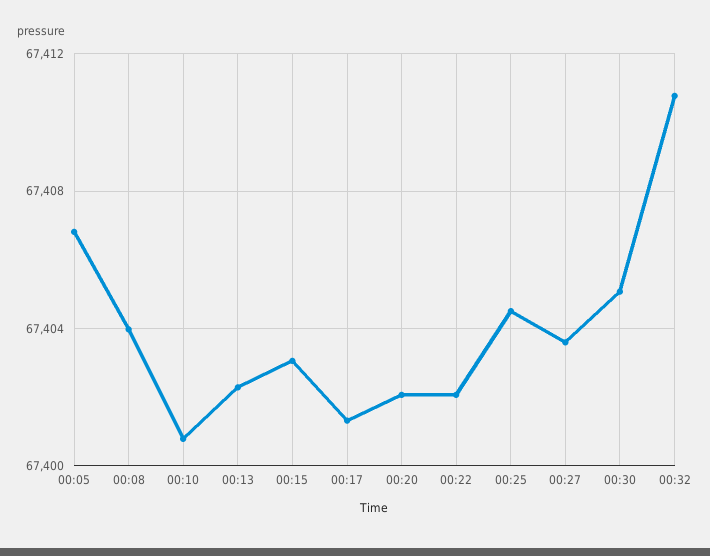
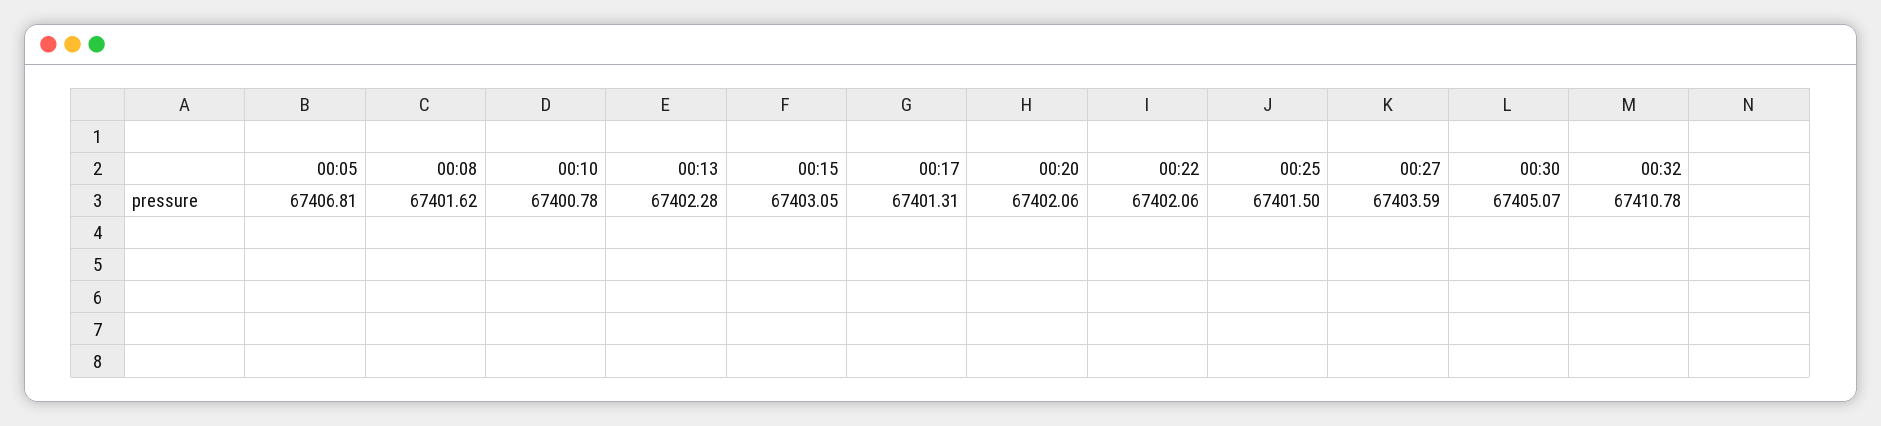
  {
    "00:05": 67406.81,
-   "00:08": 67404,
+   "00:08": 67401.62,
    "00:10": 67400.78,
    "00:13": 67402.28,
    "00:15": 67403.05,
    "00:17": 67401.31,
    "00:20": 67402.06,
    "00:22": 67402.06,
-   "00:25": 67404.5,
+   "00:25": 67401.5,
    "00:27": 67403.59,
    "00:30": 67405.07,
    "00:32": 67410.78
  }

